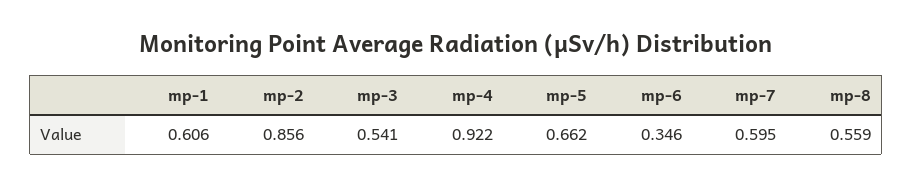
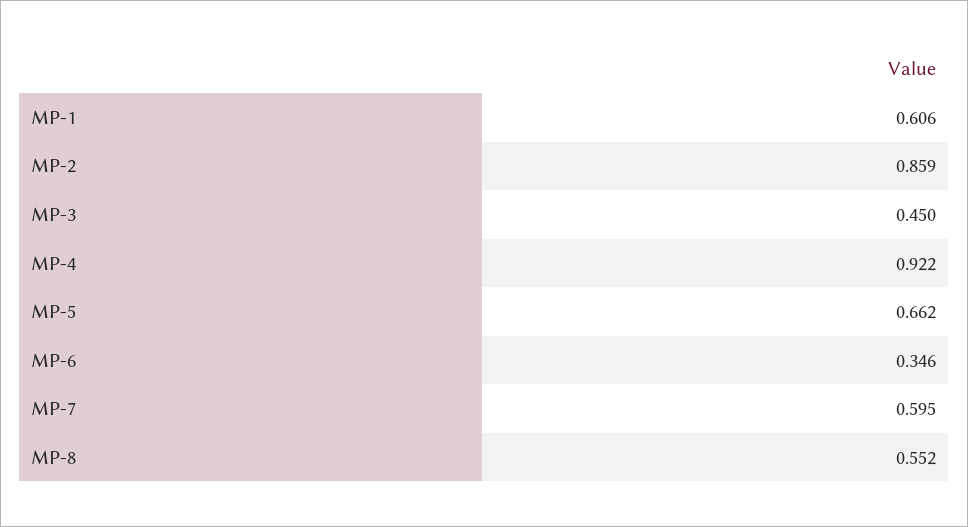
  {
    "mp-1": 0.606,
-   "mp-2": 0.856,
+   "mp-2": 0.859,
-   "mp-3": 0.541,
+   "mp-3": 0.45,
    "mp-4": 0.922,
    "mp-5": 0.662,
    "mp-6": 0.346,
    "mp-7": 0.595,
-   "mp-8": 0.559
+   "mp-8": 0.552
  }

